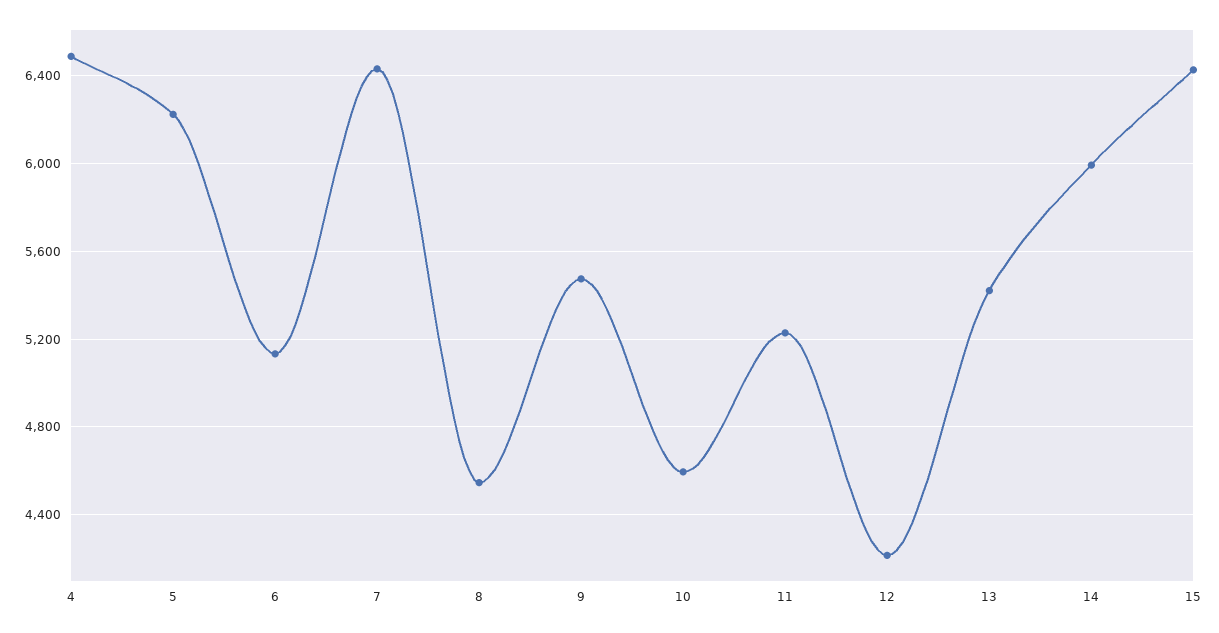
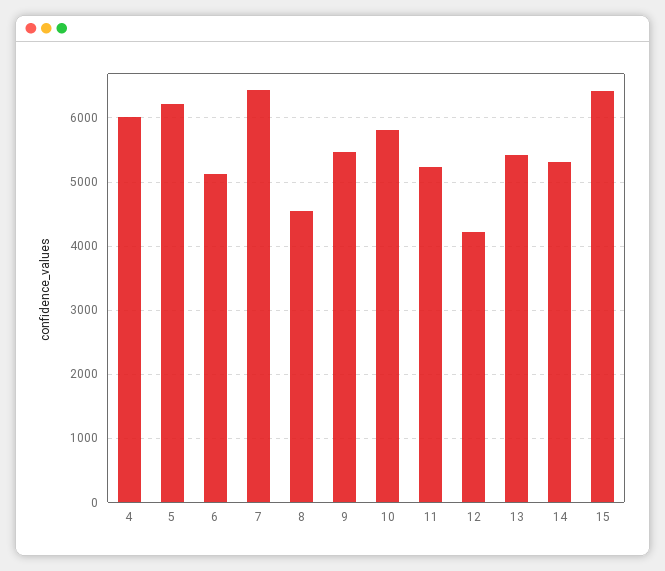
  {
-   "4": 6500,
+   "4": 6000,
    "5": 6200,
    "6": 5150,
    "7": 6450,
    "8": 4550,
    "9": 5450,
-   "10": 4600,
+   "10": 5800,
    "11": 5250,
    "12": 4200,
    "13": 5400,
-   "14": 6000,
+   "14": 5300,
    "15": 6450
  }

